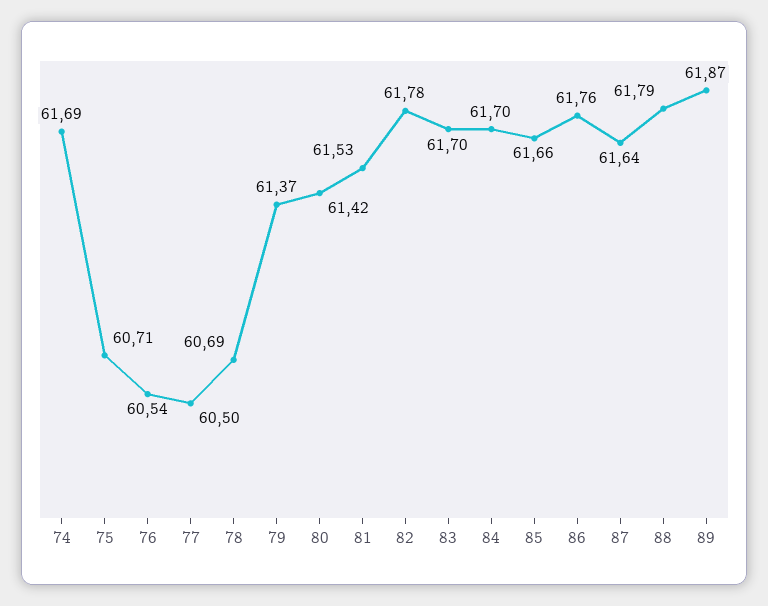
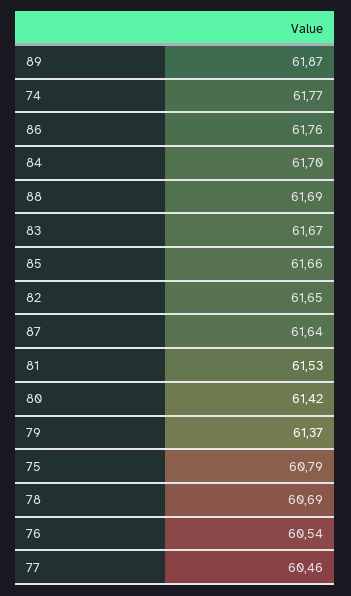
  {
-   "74": 61.69,
+   "74": 61.77,
-   "75": 60.71,
+   "75": 60.79,
    "76": 60.54,
-   "77": 60.5,
+   "77": 60.46,
    "78": 60.69,
    "79": 61.37,
    "80": 61.42,
    "81": 61.53,
-   "82": 61.78,
+   "82": 61.65,
-   "83": 61.7,
+   "83": 61.67,
    "84": 61.7,
    "85": 61.66,
    "86": 61.76,
    "87": 61.64,
-   "88": 61.79,
+   "88": 61.69,
    "89": 61.87
  }

